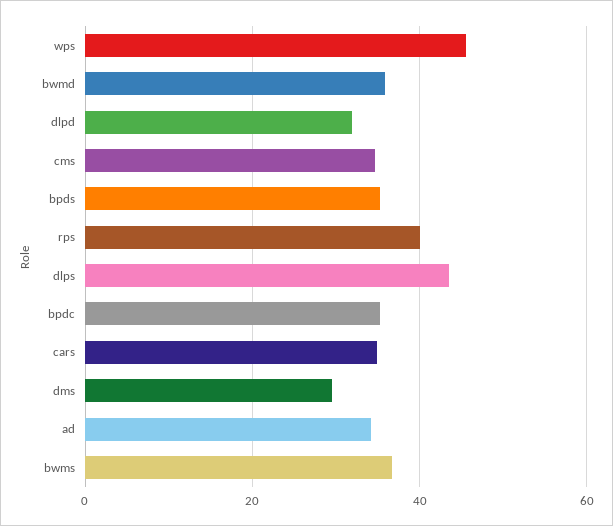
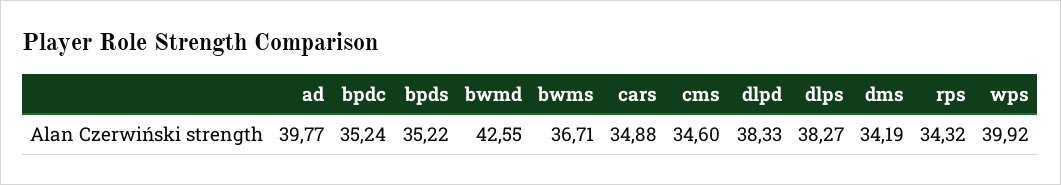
  {
-   "wps": 46,
+   "wps": 39.92,
-   "bwmd": 36,
+   "bwmd": 42.55,
-   "dlpd": 32,
+   "dlpd": 38.33,
    "cms": 34.6,
    "bpds": 35.22,
-   "rps": 40,
+   "rps": 34.32,
-   "dlps": 44,
+   "dlps": 38.27,
    "bpdc": 35.24,
    "cars": 34.88,
-   "dms": 30,
+   "dms": 34.19,
-   "ad": 34,
+   "ad": 39.77,
    "bwms": 36.71
  }

